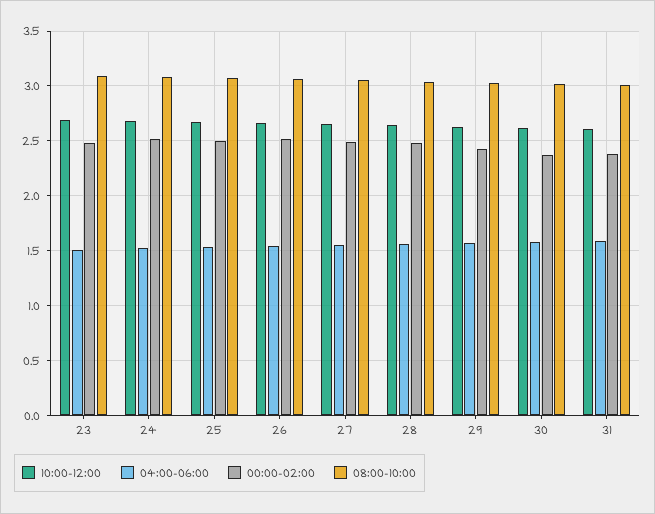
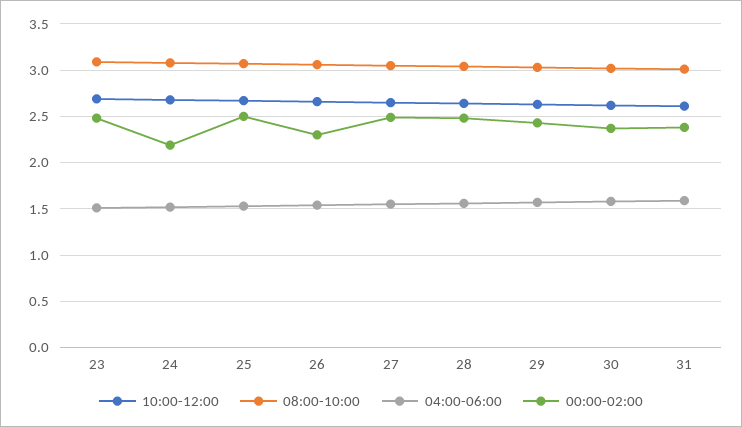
  {
    "10:00-12:00": {
      "23": 2.7,
      "24": 2.7,
      "25": 2.7,
      "26": 2.7,
      "27": 2.7,
      "28": 2.6,
      "29": 2.6,
      "30": 2.6,
      "31": 2.6
    },
    "04:00-06:00": {
      "23": 1.5,
      "24": 1.5,
      "25": 1.5,
      "26": 1.5,
      "27": 1.6,
      "28": 1.6,
      "29": 1.6,
      "30": 1.6,
      "31": 1.6
    },
    "00:00-02:00": {
      "23": 2.5,
-     "24": 2.5,
+     "24": 2.2,
      "25": 2.5,
-     "26": 2.5,
+     "26": 2.3,
      "27": 2.5,
      "28": 2.5,
      "29": 2.4,
      "30": 2.4,
      "31": 2.4
    },
    "08:00-10:00": {
      "23": 3.1,
      "24": 3.1,
      "25": 3.1,
      "26": 3.1,
      "27": 3.1,
      "28": 3,
      "29": 3,
      "30": 3,
      "31": 3
    }
  }

